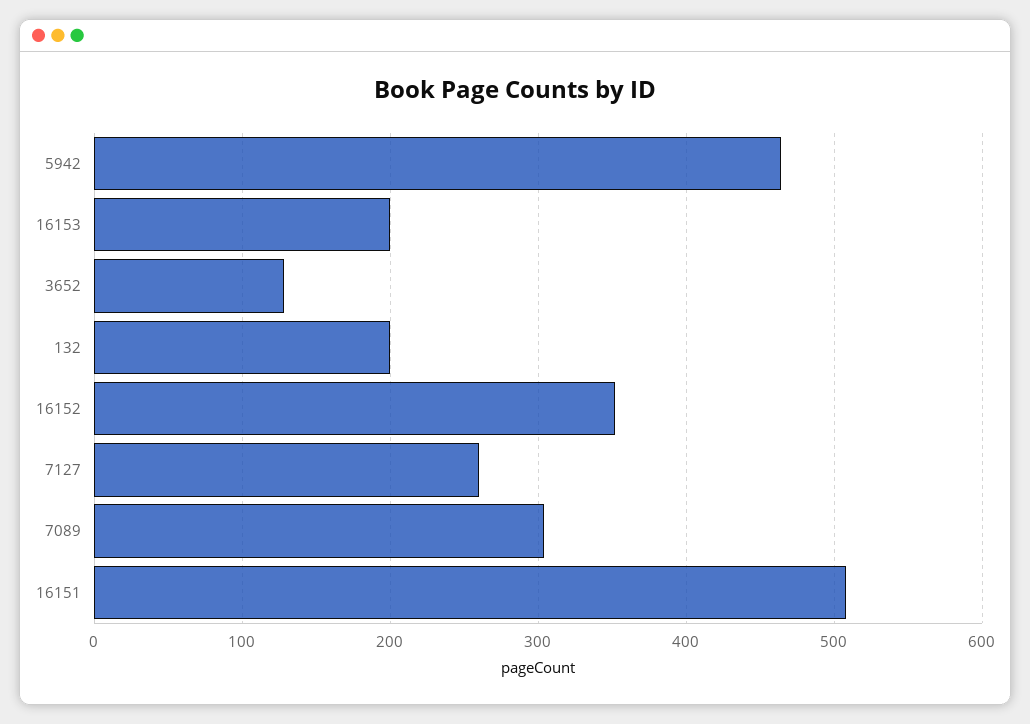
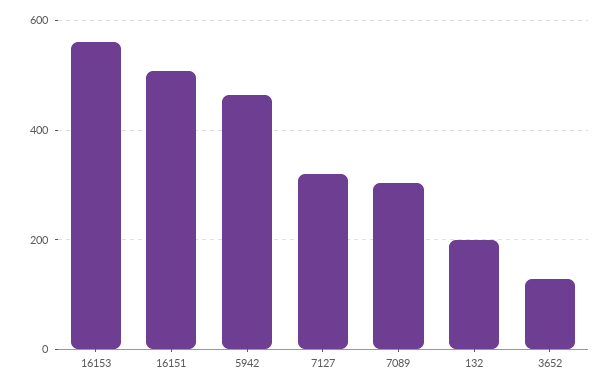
  {
    "5942": 460,
-   "16153": 200,
+   "16153": 560,
    "3652": 130,
    "132": 200,
-   "16152": 350,
-   "7127": 260,
+   "7127": 320,
    "7089": 300,
    "16151": 510
  }

